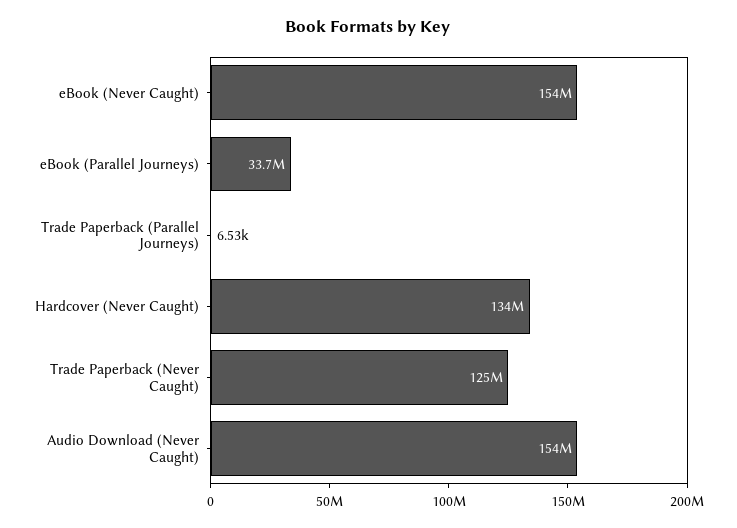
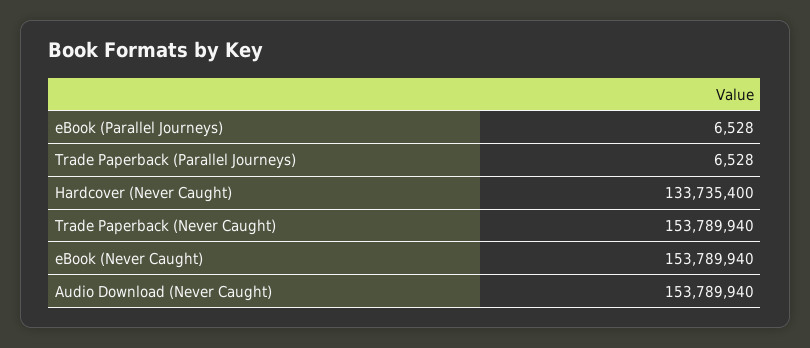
  {
    "eBook (Never Caught)": 153789940,
-   "eBook (Parallel Journeys)": 33700000,
+   "eBook (Parallel Journeys)": 6528,
    "Trade Paperback (Parallel Journeys)": 6528,
    "Hardcover (Never Caught)": 133735400,
-   "Trade Paperback (Never Caught)": 125000000,
+   "Trade Paperback (Never Caught)": 153789940,
    "Audio Download (Never Caught)": 153789940
  }

